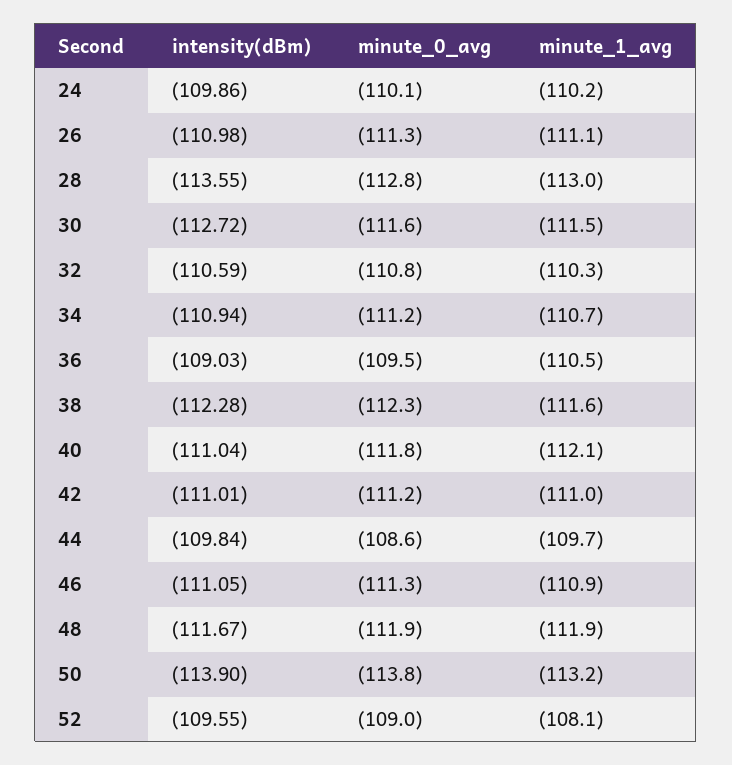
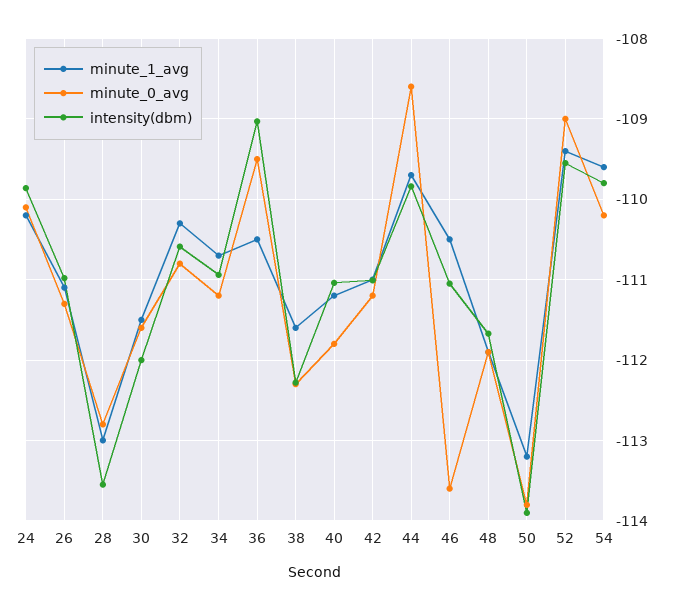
  {
    "intensity(dBm)": {
      "24": -109.86,
      "26": -110.98,
      "28": -113.55,
-     "30": -112.72,
+     "30": -112,
      "32": -110.59,
      "34": -110.94,
      "36": -109.03,
      "38": -112.28,
      "40": -111.04,
      "42": -111.01,
      "44": -109.84,
      "46": -111.05,
      "48": -111.67,
      "50": -113.9,
-     "52": -109.55
+     "52": -109.55,
+     "54": -109.8
    },
    "minute_0_avg": {
      "24": -110.1,
      "26": -111.3,
      "28": -112.8,
      "30": -111.6,
      "32": -110.8,
      "34": -111.2,
      "36": -109.5,
      "38": -112.3,
      "40": -111.8,
      "42": -111.2,
      "44": -108.6,
-     "46": -111.3,
+     "46": -113.6,
      "48": -111.9,
      "50": -113.8,
-     "52": -109
+     "52": -109,
+     "54": -110.2
    },
    "minute_1_avg": {
      "24": -110.2,
      "26": -111.1,
      "28": -113,
      "30": -111.5,
      "32": -110.3,
      "34": -110.7,
      "36": -110.5,
      "38": -111.6,
-     "40": -112.1,
+     "40": -111.2,
      "42": -111,
      "44": -109.7,
-     "46": -110.9,
+     "46": -110.5,
      "48": -111.9,
      "50": -113.2,
-     "52": -108.1
+     "52": -109.4,
+     "54": -109.6
    }
  }

